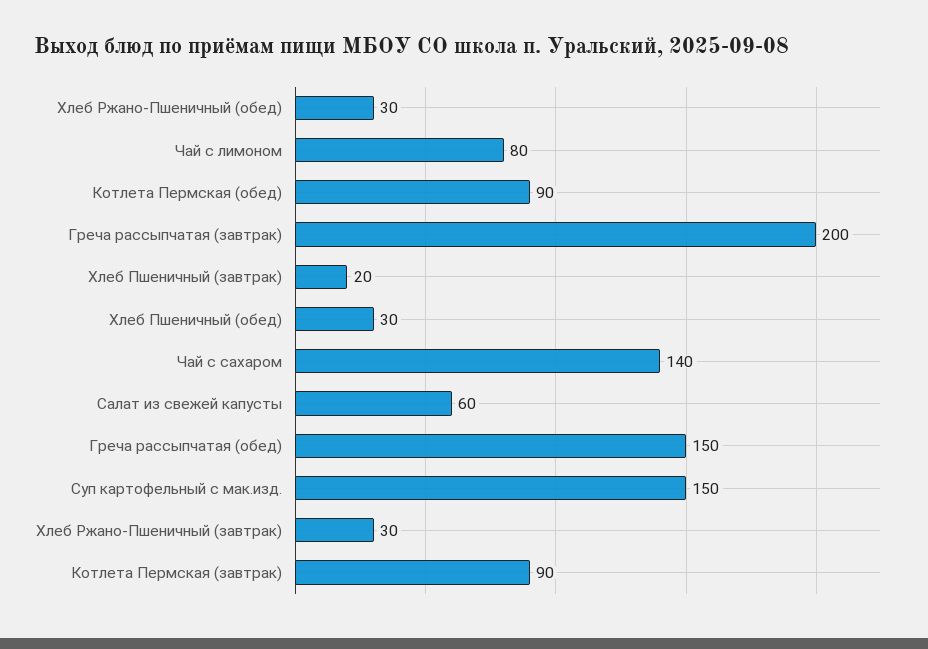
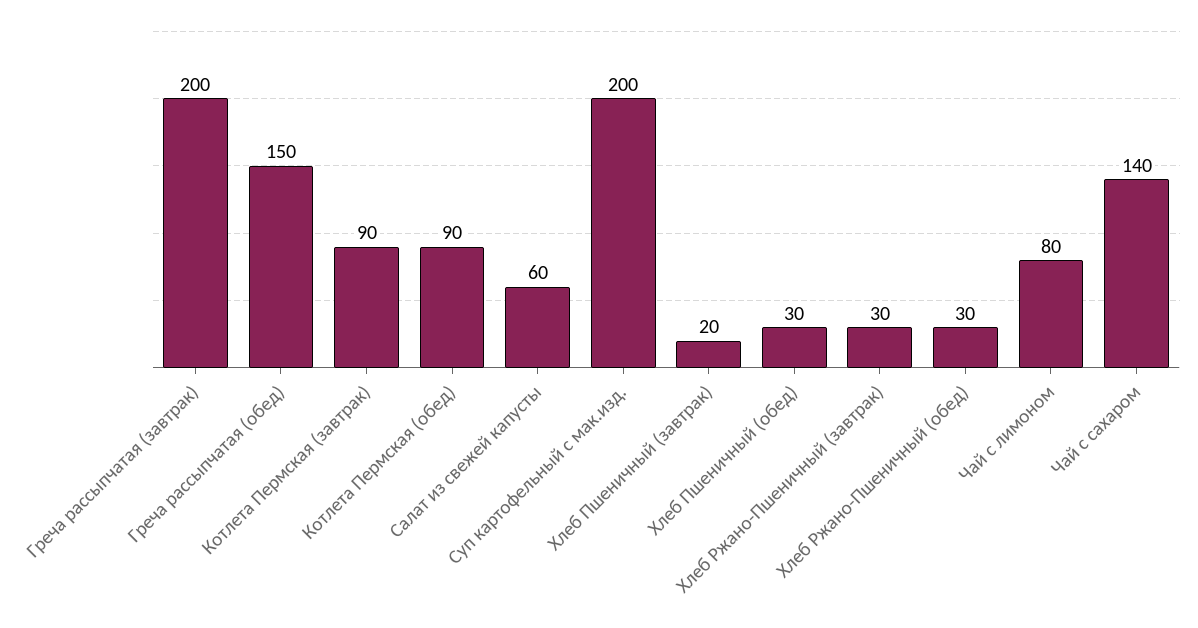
  {
    "Хлеб Ржано-Пшеничный (обед)": 30,
    "Чай с лимоном": 80,
    "Котлета Пермская (обед)": 90,
    "Греча рассыпчатая (завтрак)": 200,
    "Хлеб Пшеничный (завтрак)": 20,
    "Хлеб Пшеничный (обед)": 30,
    "Чай с сахаром": 140,
    "Салат из свежей капусты": 60,
    "Греча рассыпчатая (обед)": 150,
-   "Суп картофельный с мак.изд.": 150,
+   "Суп картофельный с мак.изд.": 200,
    "Хлеб Ржано-Пшеничный (завтрак)": 30,
    "Котлета Пермская (завтрак)": 90
  }

